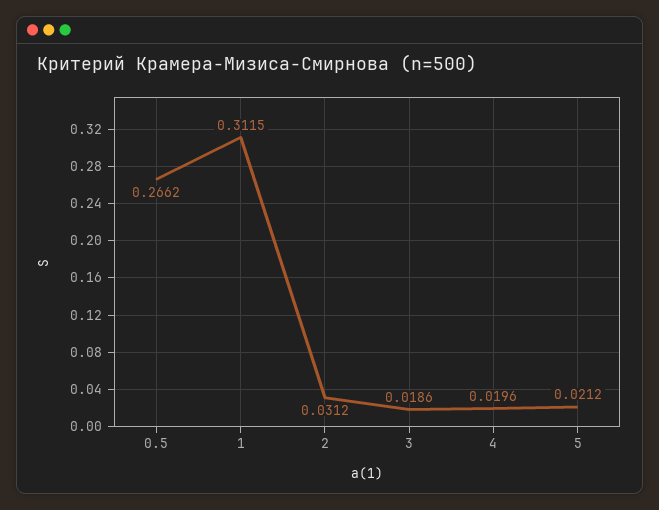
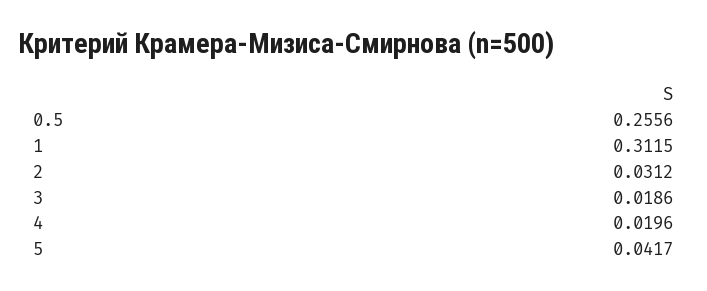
  {
-   "0.5": 0.2662,
+   "0.5": 0.2556,
    "1": 0.3115,
    "2": 0.0312,
    "3": 0.0186,
    "4": 0.0196,
-   "5": 0.0212
+   "5": 0.0417
  }

